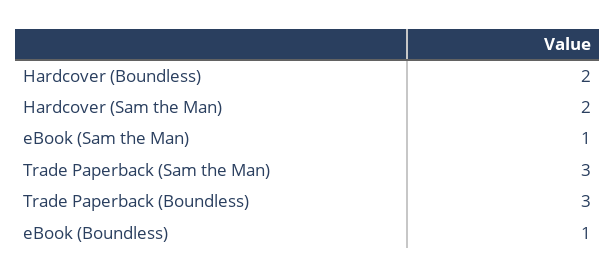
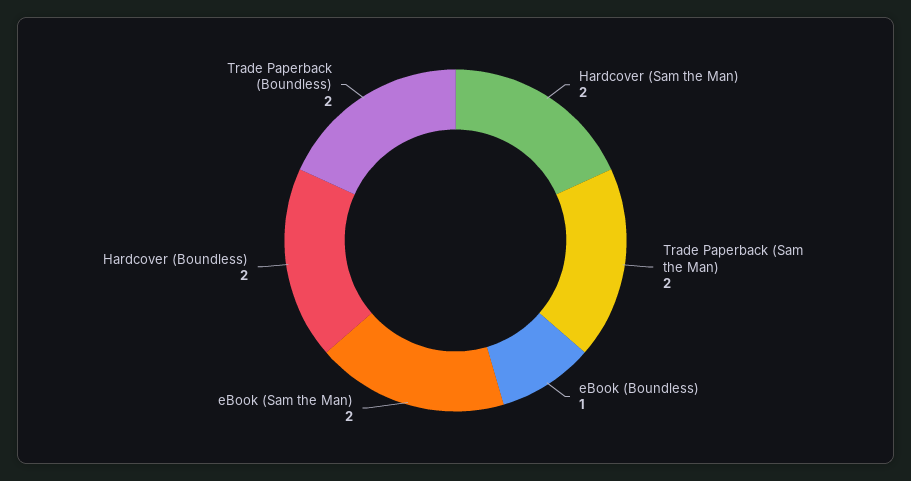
  {
    "Hardcover (Boundless)": 2,
    "Hardcover (Sam the Man)": 2,
-   "eBook (Sam the Man)": 1,
+   "eBook (Sam the Man)": 2,
-   "Trade Paperback (Sam the Man)": 3,
+   "Trade Paperback (Sam the Man)": 2,
-   "Trade Paperback (Boundless)": 3,
+   "Trade Paperback (Boundless)": 2,
    "eBook (Boundless)": 1
  }

